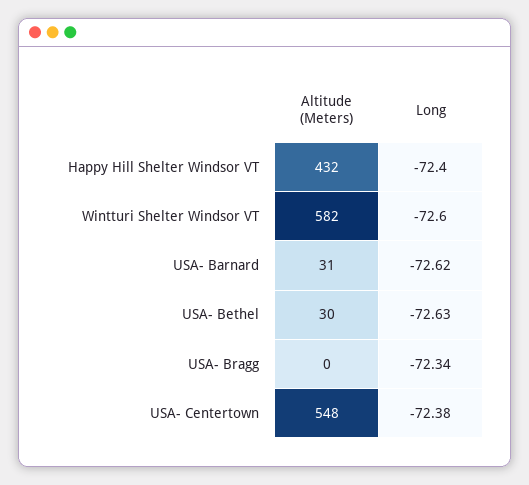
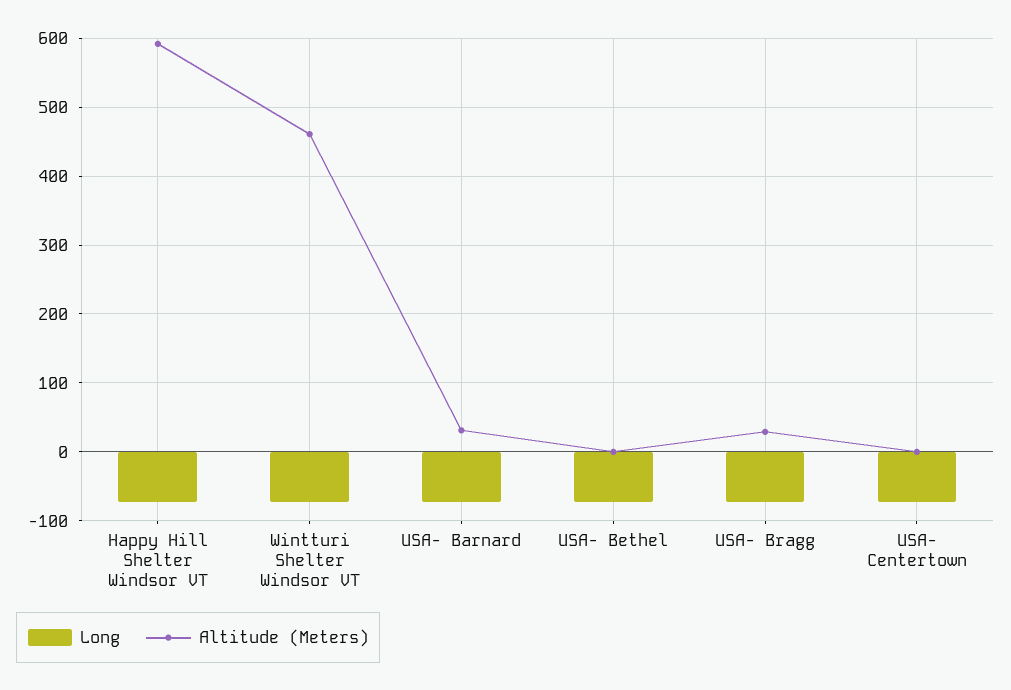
  {
    "Altitude (Meters)": {
-     "Happy Hill Shelter Windsor VT": 432,
+     "Happy Hill Shelter Windsor VT": 590,
-     "Wintturi Shelter Windsor VT": 582,
+     "Wintturi Shelter Windsor VT": 460,
      "USA- Barnard": 31,
-     "USA- Bethel": 30,
+     "USA- Bethel": 0,
-     "USA- Bragg": 0,
+     "USA- Bragg": 30,
-     "USA- Centertown": 548
+     "USA- Centertown": 0
    },
    "Long": {
      "Happy Hill Shelter Windsor VT": -72.4,
      "Wintturi Shelter Windsor VT": -72.6,
      "USA- Barnard": -72.62,
      "USA- Bethel": -72.63,
      "USA- Bragg": -72.34,
      "USA- Centertown": -72.38
    }
  }

